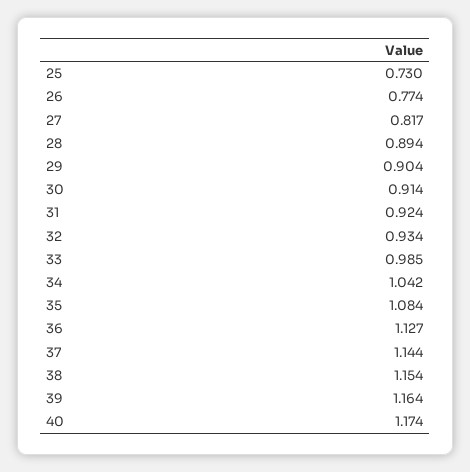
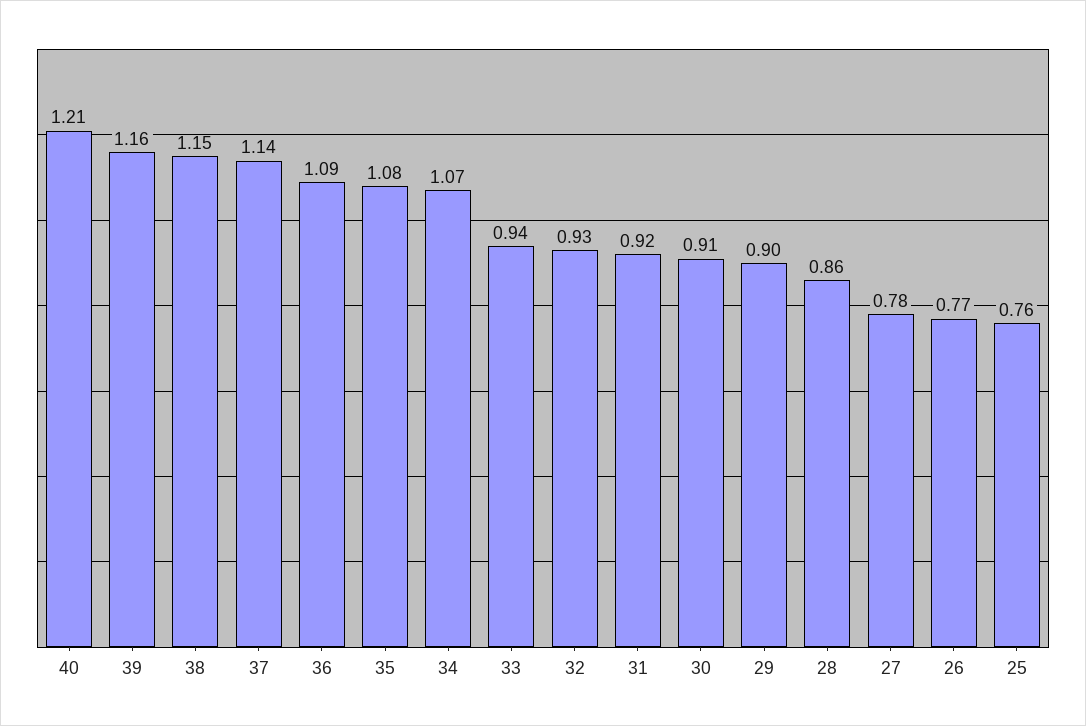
  {
-   "25": 0.73,
+   "25": 0.76,
    "26": 0.774,
-   "27": 0.817,
+   "27": 0.78,
-   "28": 0.894,
+   "28": 0.86,
    "29": 0.904,
    "30": 0.914,
    "31": 0.924,
    "32": 0.934,
-   "33": 0.985,
+   "33": 0.94,
-   "34": 1.042,
+   "34": 1.07,
    "35": 1.084,
-   "36": 1.127,
+   "36": 1.09,
    "37": 1.144,
    "38": 1.154,
    "39": 1.164,
-   "40": 1.174
+   "40": 1.21
  }

